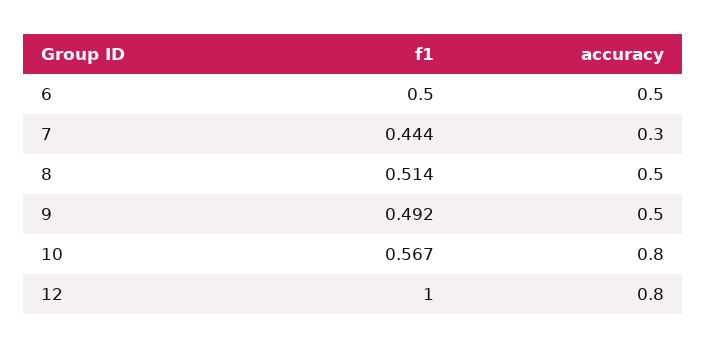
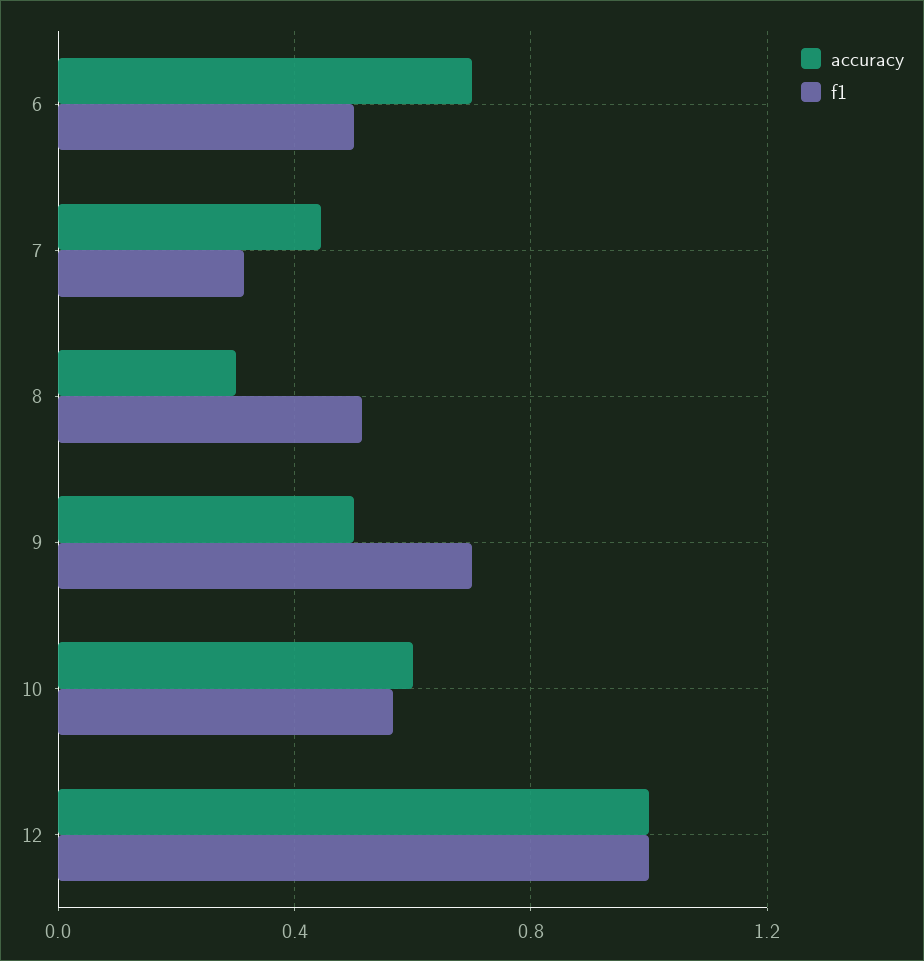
  {
    "f1": {
      "6": 0.5,
-     "7": 0.444,
+     "7": 0.3,
      "8": 0.514,
-     "9": 0.492,
+     "9": 0.7,
      "10": 0.567,
      "12": 1
    },
    "accuracy": {
-     "6": 0.5,
+     "6": 0.7,
-     "7": 0.3,
+     "7": 0.45,
-     "8": 0.5,
+     "8": 0.3,
      "9": 0.5,
-     "10": 0.8,
+     "10": 0.6,
-     "12": 0.8
+     "12": 1
    }
  }

